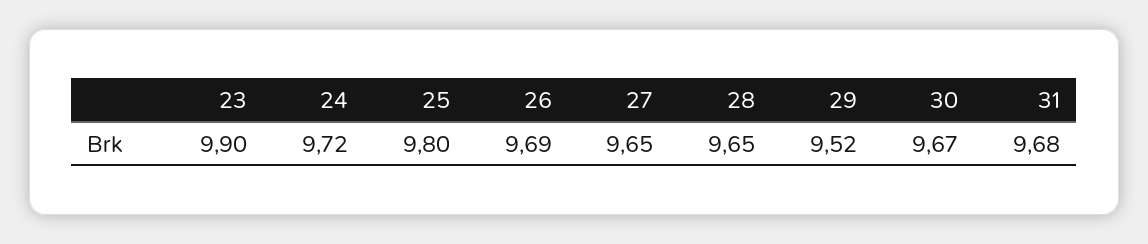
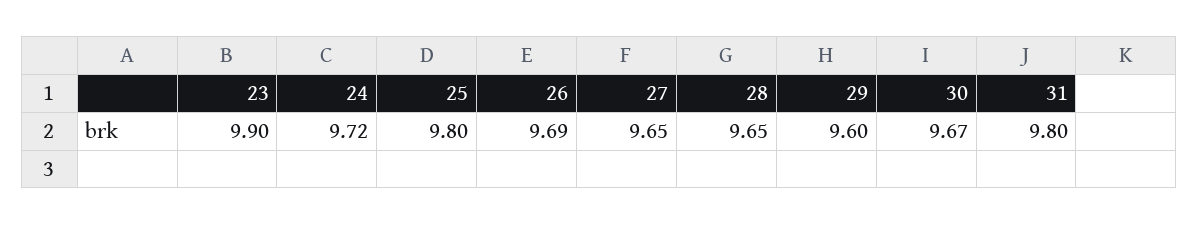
  {
    "23": 9.9,
    "24": 9.72,
    "25": 9.8,
    "26": 9.69,
    "27": 9.65,
    "28": 9.65,
-   "29": 9.52,
+   "29": 9.6,
    "30": 9.67,
-   "31": 9.68
+   "31": 9.8
  }

